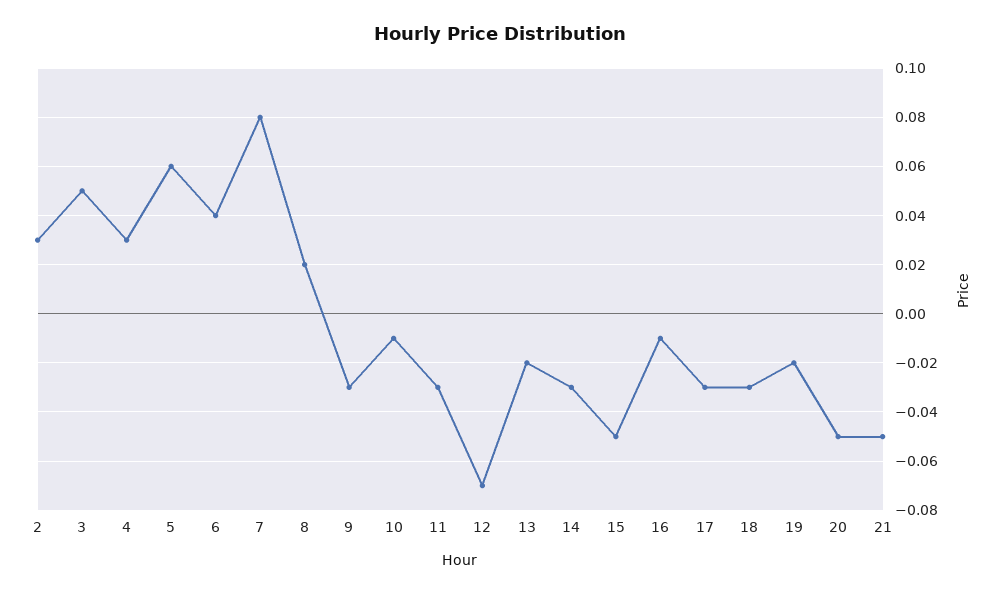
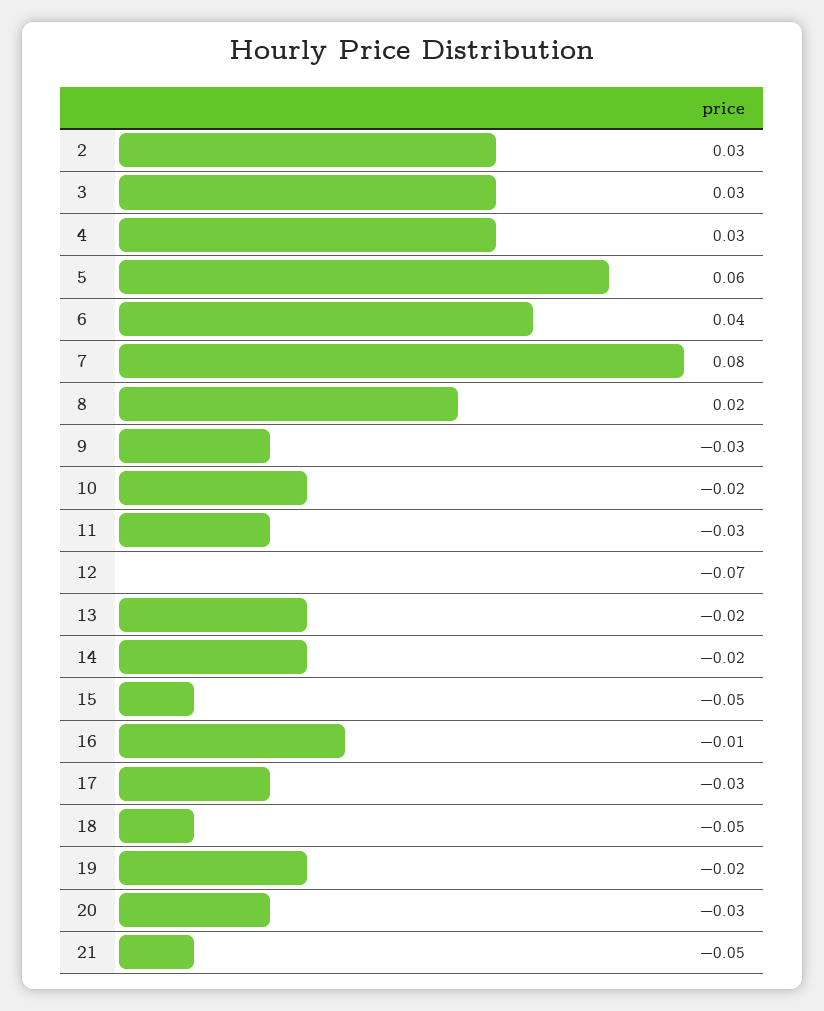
  {
    "2": 0.03,
-   "3": 0.05,
+   "3": 0.03,
    "4": 0.03,
    "5": 0.06,
    "6": 0.04,
    "7": 0.08,
    "8": 0.02,
    "9": -0.03,
-   "10": -0.01,
+   "10": -0.02,
    "11": -0.03,
    "12": -0.07,
    "13": -0.02,
-   "14": -0.03,
+   "14": -0.02,
    "15": -0.05,
    "16": -0.01,
    "17": -0.03,
-   "18": -0.03,
+   "18": -0.05,
    "19": -0.02,
-   "20": -0.05,
+   "20": -0.03,
    "21": -0.05
  }

